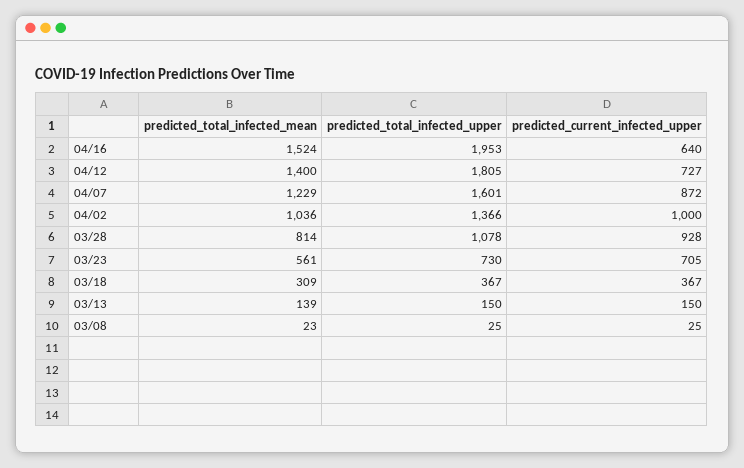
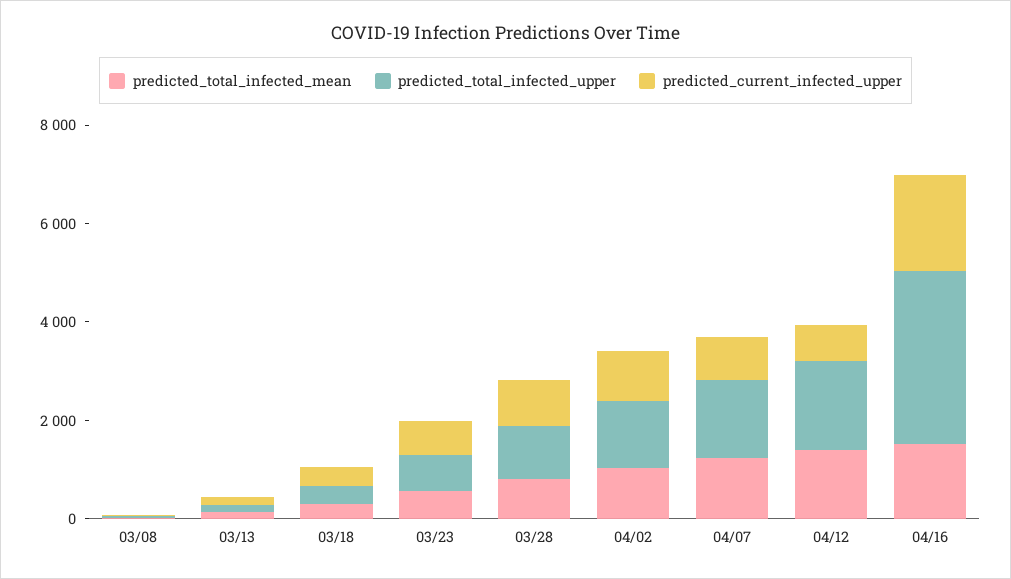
  {
    "predicted_total_infected_mean": {
      "04/16": 1524,
      "04/12": 1400,
      "04/07": 1229,
      "04/02": 1036,
      "03/28": 814,
      "03/23": 561,
      "03/18": 309,
      "03/13": 139,
      "03/08": 23
    },
    "predicted_total_infected_upper": {
-     "04/16": 1953,
+     "04/16": 3500,
      "04/12": 1805,
      "04/07": 1601,
      "04/02": 1366,
      "03/28": 1078,
      "03/23": 730,
      "03/18": 367,
      "03/13": 150,
      "03/08": 25
    },
    "predicted_current_infected_upper": {
-     "04/16": 640,
+     "04/16": 2000,
      "04/12": 727,
      "04/07": 872,
      "04/02": 1000,
      "03/28": 928,
      "03/23": 705,
      "03/18": 367,
      "03/13": 150,
      "03/08": 25
    }
  }

